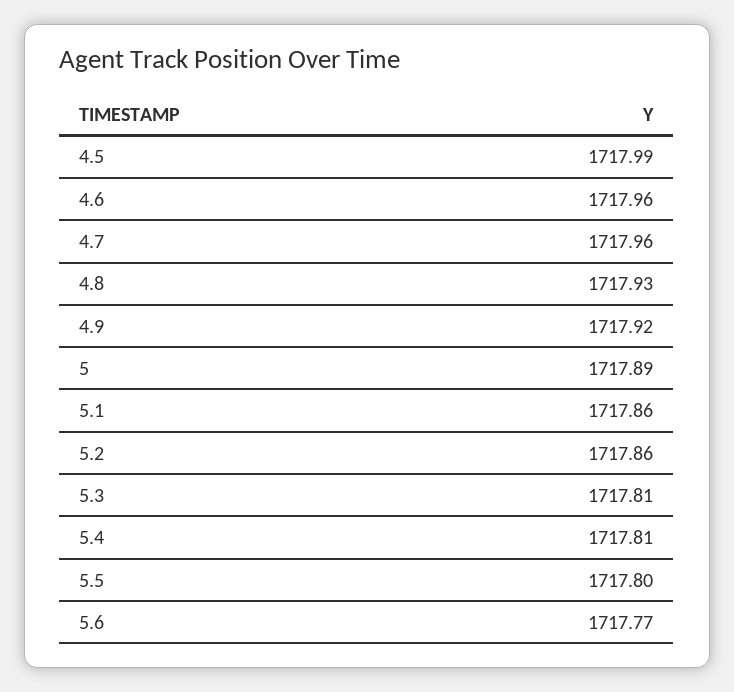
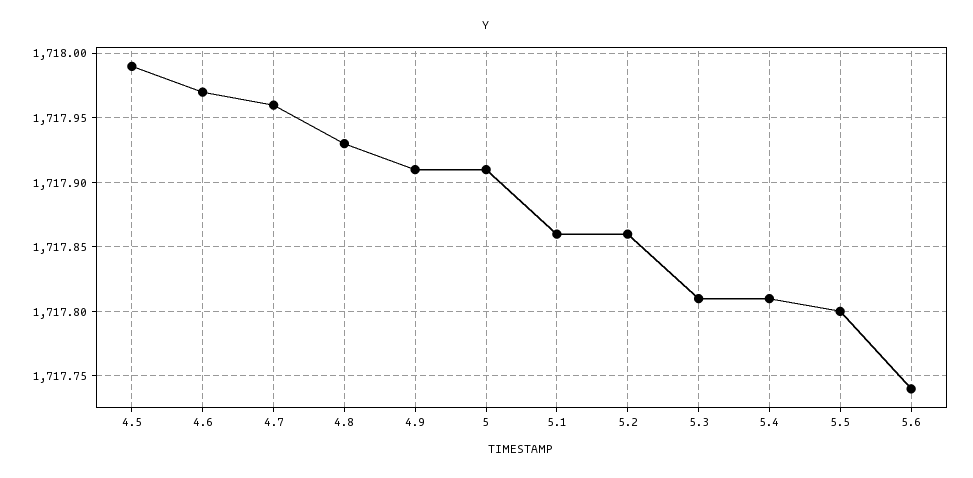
  {
    "4.5": 1717.99,
-   "4.6": 1717.96,
+   "4.6": 1717.97,
    "4.7": 1717.96,
    "4.8": 1717.93,
-   "4.9": 1717.92,
+   "4.9": 1717.91,
-   "5": 1717.89,
+   "5": 1717.91,
    "5.1": 1717.86,
    "5.2": 1717.86,
    "5.3": 1717.81,
    "5.4": 1717.81,
    "5.5": 1717.8,
-   "5.6": 1717.77
+   "5.6": 1717.74
  }

